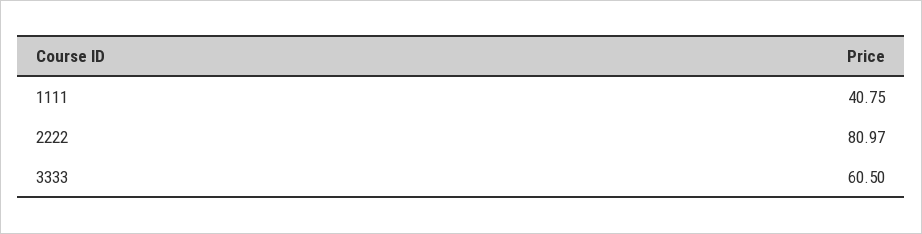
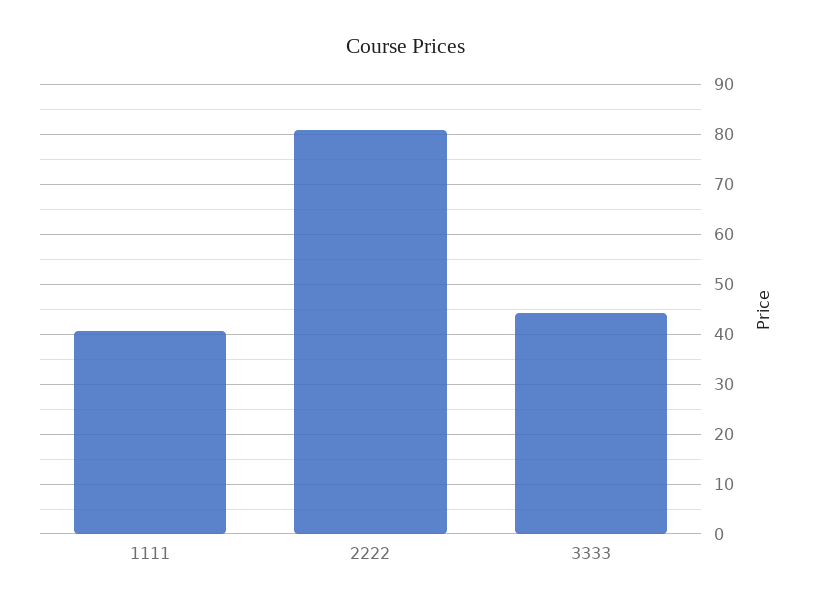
  {
    "1111": 40.75,
    "2222": 80.97,
-   "3333": 60.5
+   "3333": 44
  }

